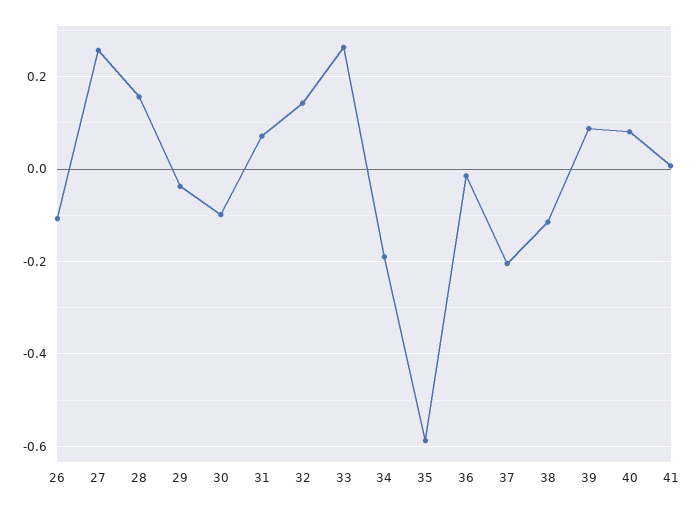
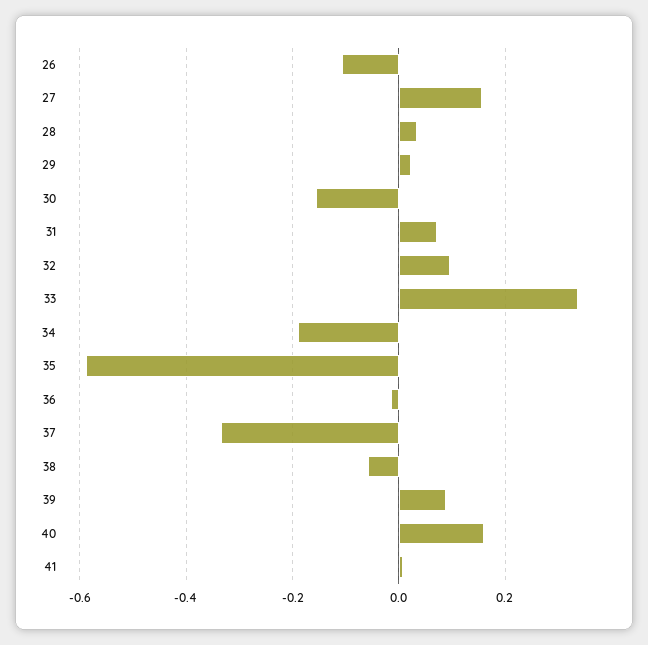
  {
    "26": -0.1,
-   "27": 0.26,
+   "27": 0.16,
-   "28": 0.16,
+   "28": 0.04,
-   "29": -0.04,
+   "29": 0.02,
-   "30": -0.1,
+   "30": -0.16,
    "31": 0.08,
-   "32": 0.14,
+   "32": 0.1,
-   "33": 0.26,
+   "33": 0.34,
    "34": -0.18,
    "35": -0.58,
    "36": -0.02,
-   "37": -0.2,
+   "37": -0.34,
-   "38": -0.12,
+   "38": -0.06,
    "39": 0.08,
-   "40": 0.08,
+   "40": 0.16,
    "41": 0
  }

